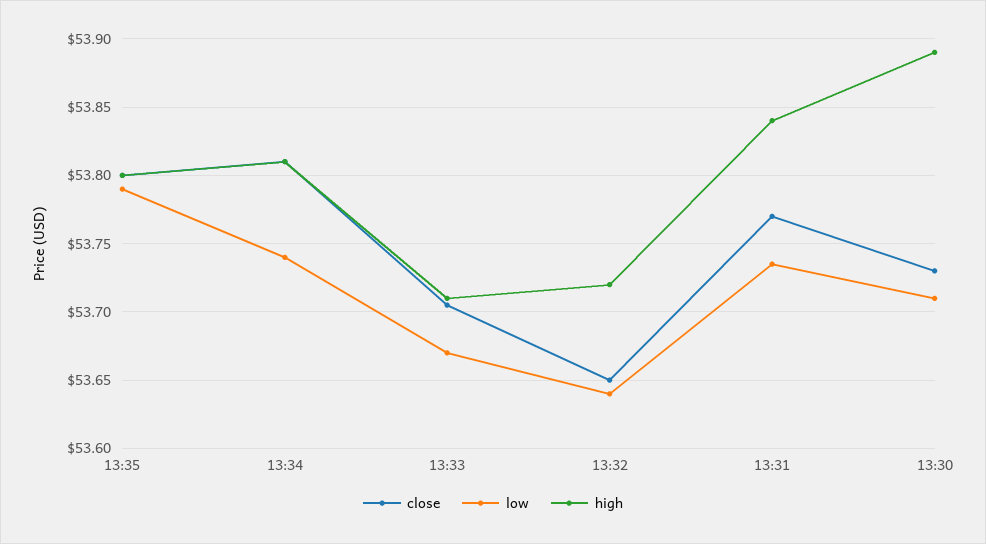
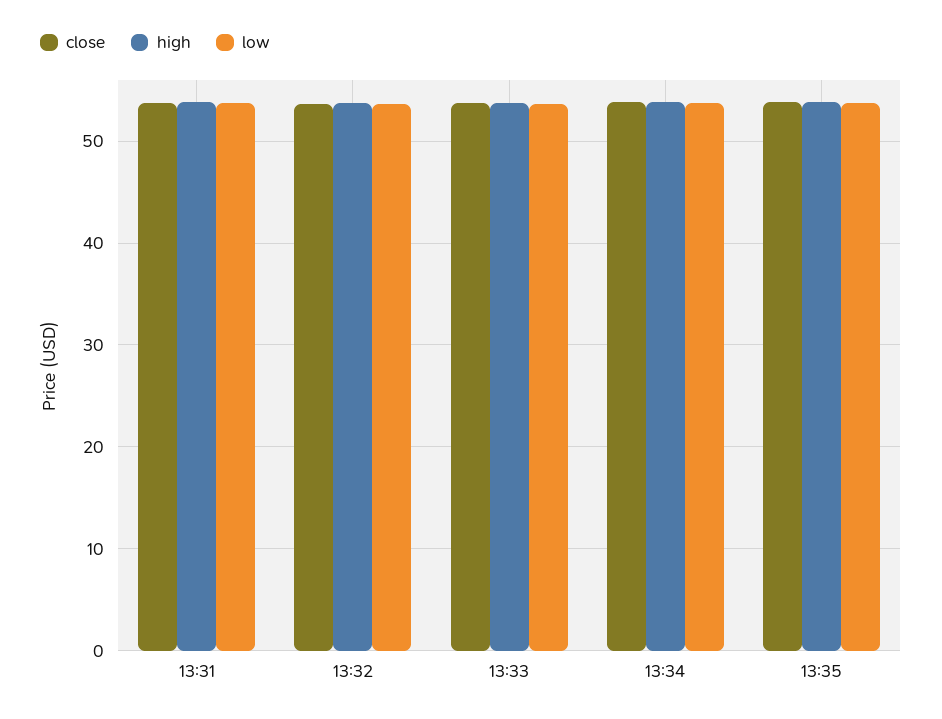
  {
    "close": {
      "13:35": 53.8,
      "13:34": 53.81,
      "13:33": 53.705,
      "13:32": 53.65,
-     "13:31": 53.77,
+     "13:31": 53.77
-     "13:30": 53.73
    },
    "low": {
      "13:35": 53.79,
      "13:34": 53.74,
      "13:33": 53.67,
      "13:32": 53.64,
-     "13:31": 53.735,
+     "13:31": 53.735
-     "13:30": 53.71
    },
    "high": {
      "13:35": 53.8,
      "13:34": 53.81,
      "13:33": 53.71,
      "13:32": 53.72,
-     "13:31": 53.84,
+     "13:31": 53.84
-     "13:30": 53.89
    }
  }

